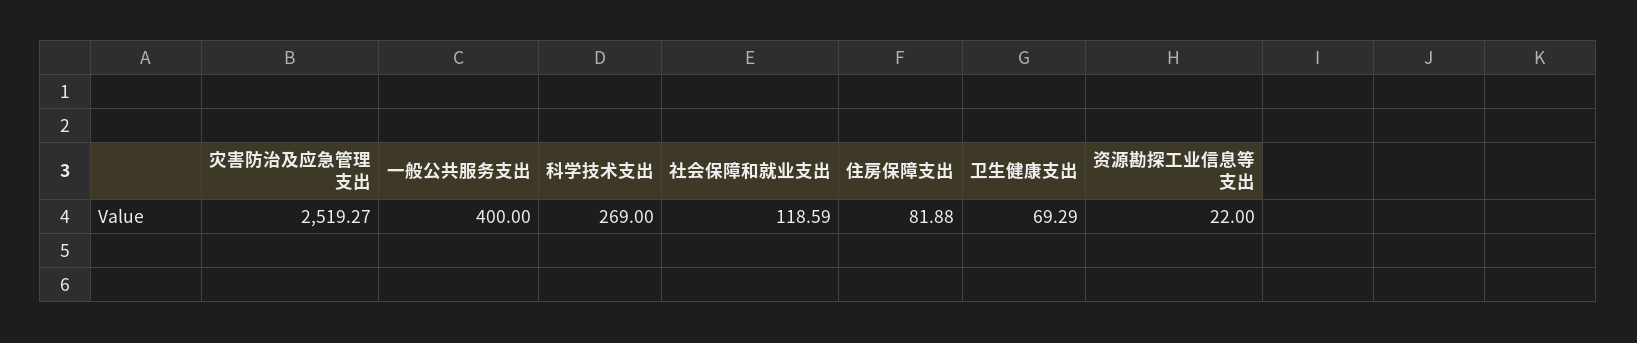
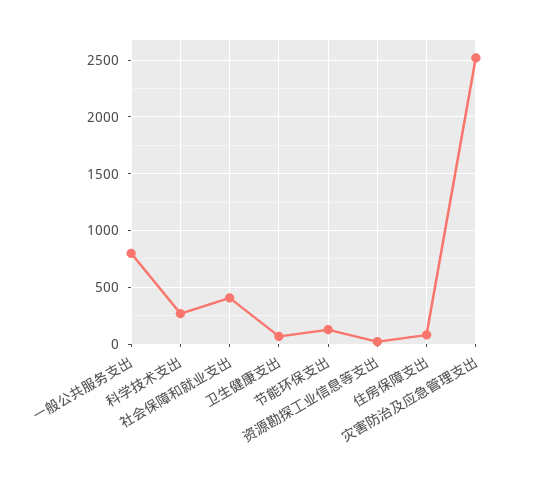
  {
    "灾害防治及应急管理支出": 2519.27,
-   "一般公共服务支出": 400,
+   "一般公共服务支出": 800,
    "科学技术支出": 269,
-   "社会保障和就业支出": 118.59,
+   "社会保障和就业支出": 400,
    "住房保障支出": 81.88,
    "卫生健康支出": 69.29,
-   "资源勘探工业信息等支出": 22
+   "资源勘探工业信息等支出": 22,
+   "节能环保支出": 100
  }

